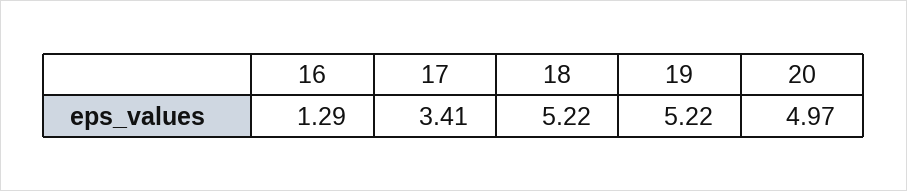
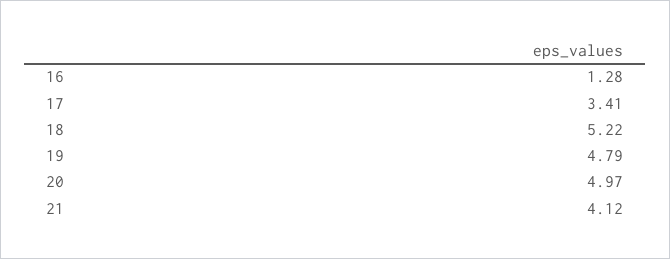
  {
-   "16": 1.29,
+   "16": 1.28,
    "17": 3.41,
    "18": 5.22,
-   "19": 5.22,
+   "19": 4.79,
-   "20": 4.97
+   "20": 4.97,
+   "21": 4.12
  }

